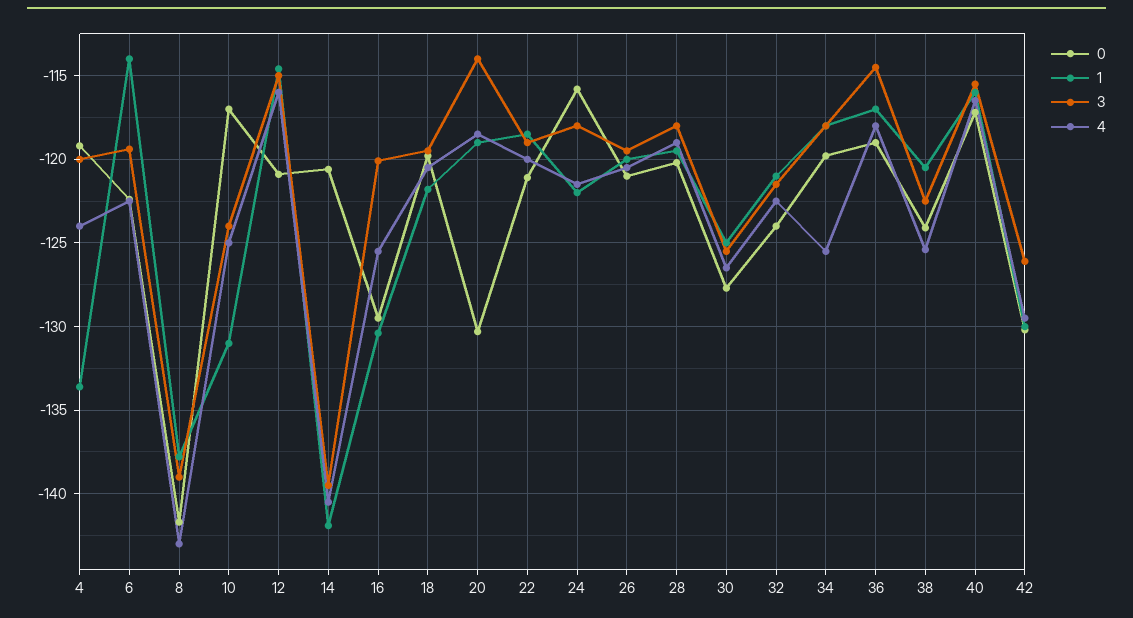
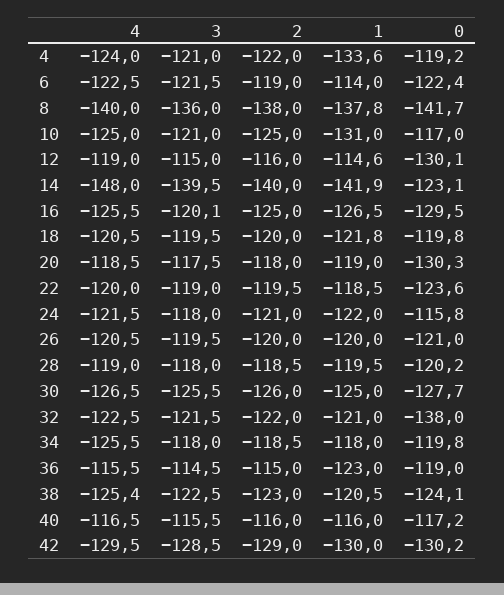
  {
    "0": {
      "4": -119.2,
      "6": -122.4,
      "8": -141.7,
      "10": -117,
-     "12": -121,
+     "12": -130.1,
-     "14": -120.5,
+     "14": -123.1,
      "16": -129.5,
      "18": -119.8,
      "20": -130.3,
-     "22": -121,
+     "22": -123.6,
      "24": -115.8,
      "26": -121,
      "28": -120.2,
      "30": -127.7,
-     "32": -124,
+     "32": -138,
      "34": -119.8,
      "36": -119,
      "38": -124.1,
      "40": -117.2,
      "42": -130.2
    },
    "1": {
      "4": -133.6,
      "6": -114,
      "8": -137.8,
      "10": -131,
      "12": -114.6,
      "14": -141.9,
-     "16": -130.5,
+     "16": -126.5,
      "18": -121.8,
      "20": -119,
      "22": -118.5,
      "24": -122,
      "26": -120,
      "28": -119.5,
      "30": -125,
      "32": -121,
      "34": -118,
-     "36": -117,
+     "36": -123,
      "38": -120.5,
      "40": -116,
      "42": -130
    },
    "3": {
-     "4": -120,
+     "4": -121,
-     "6": -119.5,
+     "6": -121.5,
-     "8": -139,
+     "8": -136,
-     "10": -124,
+     "10": -121,
      "12": -115,
      "14": -139.5,
      "16": -120.1,
      "18": -119.5,
-     "20": -114,
+     "20": -117.5,
      "22": -119,
      "24": -118,
      "26": -119.5,
      "28": -118,
      "30": -125.5,
      "32": -121.5,
      "34": -118,
      "36": -114.5,
      "38": -122.5,
      "40": -115.5,
-     "42": -126
+     "42": -128.5
    },
    "4": {
      "4": -124,
      "6": -122.5,
-     "8": -143,
+     "8": -140,
      "10": -125,
-     "12": -116,
+     "12": -119,
-     "14": -140.5,
+     "14": -148,
      "16": -125.5,
      "18": -120.5,
      "20": -118.5,
      "22": -120,
      "24": -121.5,
      "26": -120.5,
      "28": -119,
      "30": -126.5,
      "32": -122.5,
      "34": -125.5,
-     "36": -118,
+     "36": -115.5,
      "38": -125.4,
      "40": -116.5,
      "42": -129.5
-   }
+   },
+   "2": {
+     "4": -122,
+     "6": -119,
+     "8": -138,
+     "10": -125,
+     "12": -116,
+     "14": -140,
+     "16": -125,
+     "18": -120,
+     "20": -118,
+     "22": -119.5,
+     "24": -121,
+     "26": -120,
+     "28": -118.5,
+     "30": -126,
+     "32": -122,
+     "34": -118.5,
+     "36": -115,
+     "38": -123,
+     "40": -116,
+     "42": -129
+   }
  }

